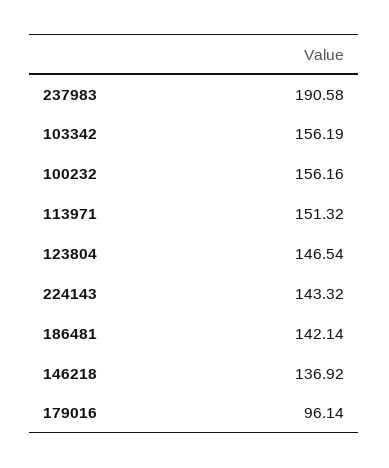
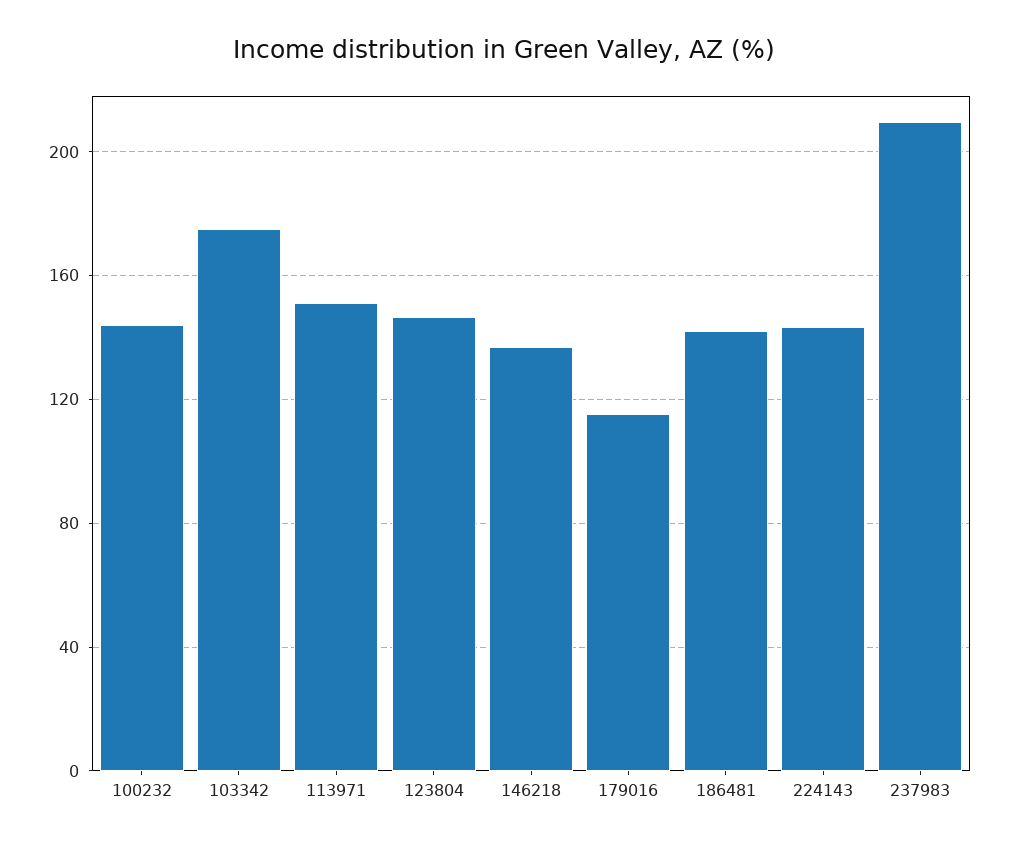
  {
-   "237983": 190.58,
+   "237983": 210,
-   "103342": 156.19,
+   "103342": 175,
-   "100232": 156.16,
+   "100232": 145,
    "113971": 151.32,
    "123804": 146.54,
    "224143": 143.32,
    "186481": 142.14,
    "146218": 136.92,
-   "179016": 96.14
+   "179016": 115
  }

